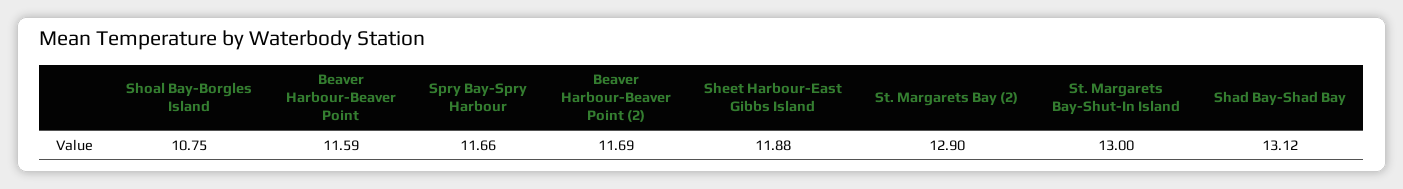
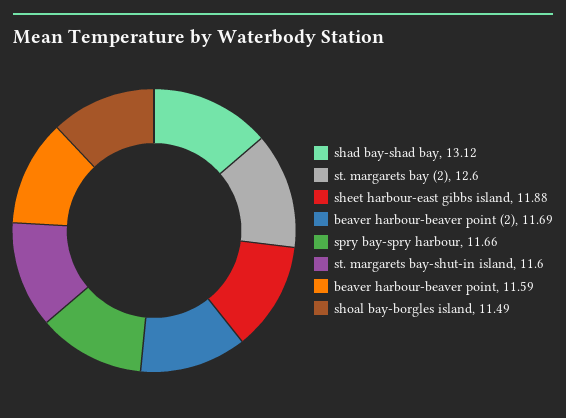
  {
-   "Shoal Bay-Borgles Island": 10.75,
+   "Shoal Bay-Borgles Island": 11.49,
    "Beaver Harbour-Beaver Point": 11.59,
    "Spry Bay-Spry Harbour": 11.66,
    "Beaver Harbour-Beaver Point (2)": 11.69,
    "Sheet Harbour-East Gibbs Island": 11.88,
-   "St. Margarets Bay (2)": 12.9,
+   "St. Margarets Bay (2)": 12.6,
-   "St. Margarets Bay-Shut-In Island": 13,
+   "St. Margarets Bay-Shut-In Island": 11.6,
    "Shad Bay-Shad Bay": 13.12
  }

